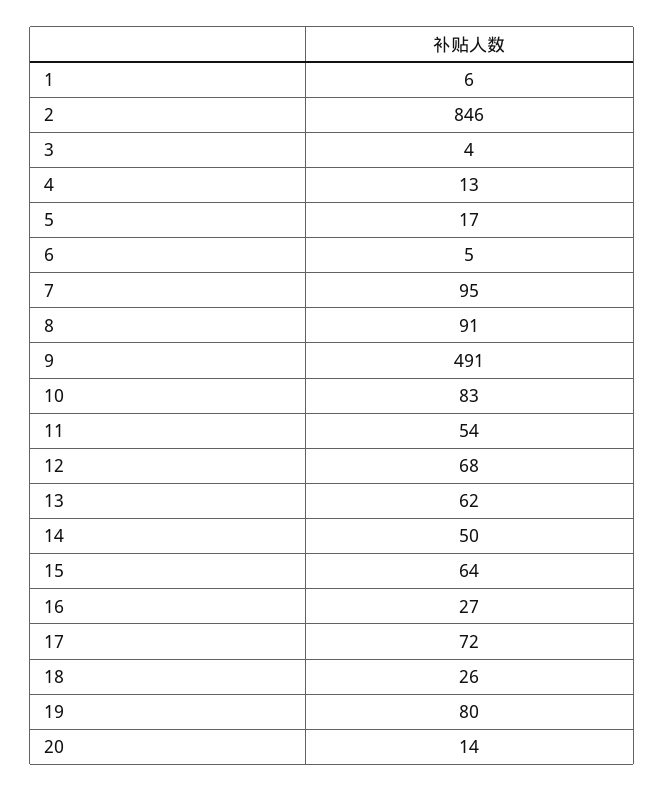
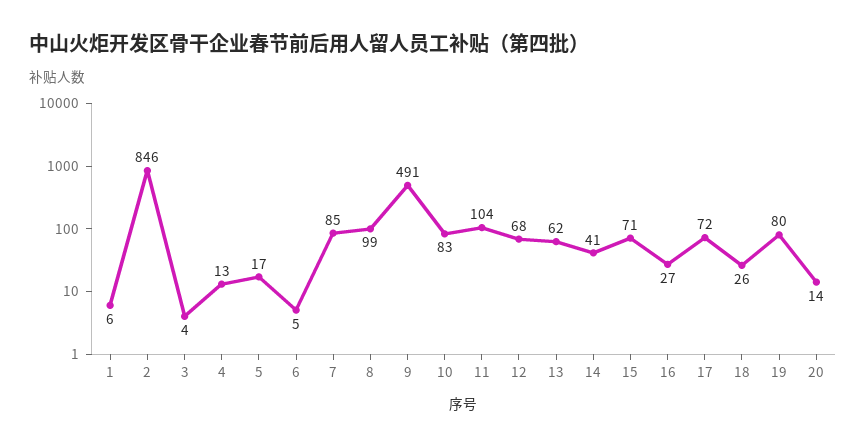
  {
    "1": 6,
    "2": 846,
    "3": 4,
    "4": 13,
    "5": 17,
    "6": 5,
-   "7": 95,
+   "7": 85,
-   "8": 91,
+   "8": 99,
    "9": 491,
    "10": 83,
-   "11": 54,
+   "11": 104,
    "12": 68,
    "13": 62,
-   "14": 50,
+   "14": 41,
-   "15": 64,
+   "15": 71,
    "16": 27,
    "17": 72,
    "18": 26,
    "19": 80,
    "20": 14
  }

